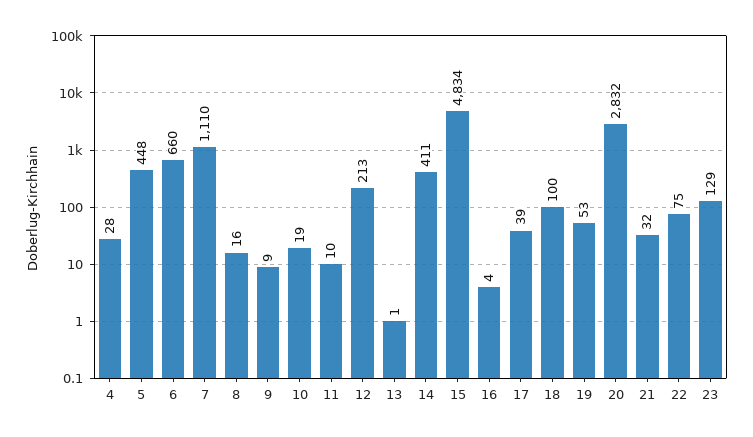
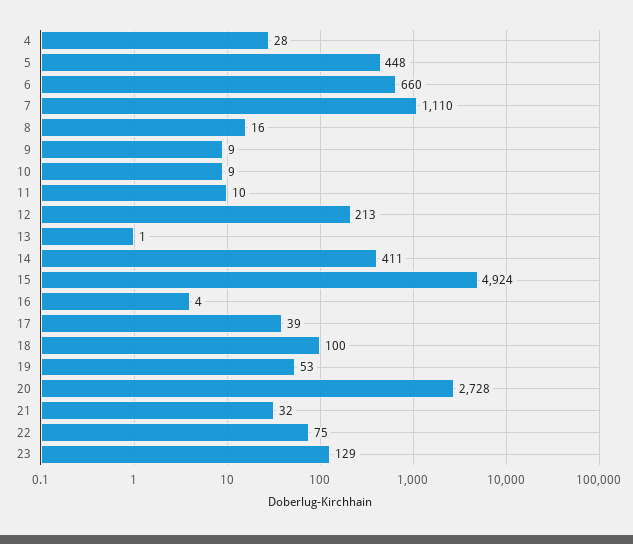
  {
    "4": 28,
    "5": 448,
    "6": 660,
    "7": 1110,
    "8": 16,
    "9": 9,
-   "10": 19,
+   "10": 9,
    "11": 10,
    "12": 213,
    "13": 1,
    "14": 411,
-   "15": 4834,
+   "15": 4924,
    "16": 4,
    "17": 39,
    "18": 100,
    "19": 53,
-   "20": 2832,
+   "20": 2728,
    "21": 32,
    "22": 75,
    "23": 129
  }

